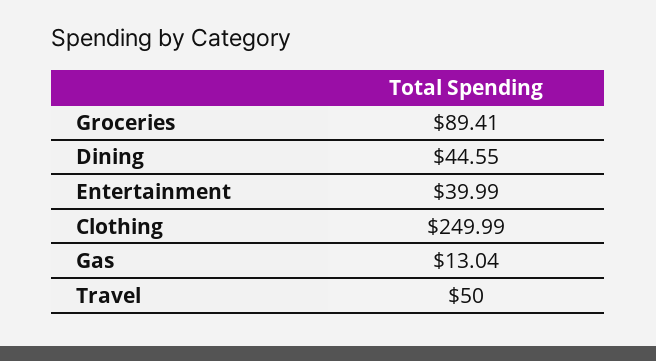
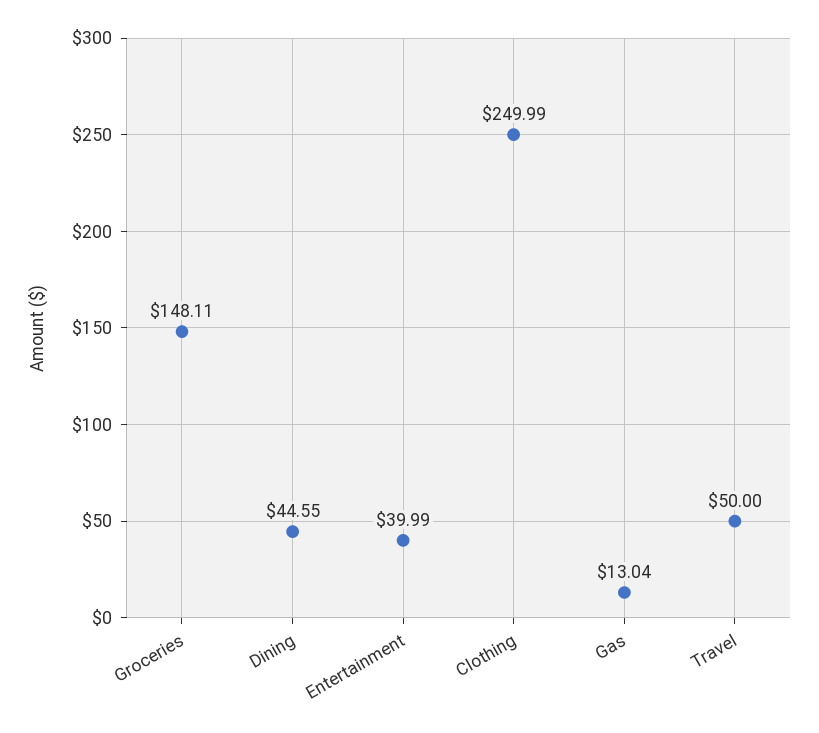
  {
-   "Groceries": 89.41,
+   "Groceries": 148.11,
    "Dining": 44.55,
    "Entertainment": 39.99,
    "Clothing": 249.99,
    "Gas": 13.04,
    "Travel": 50
  }

